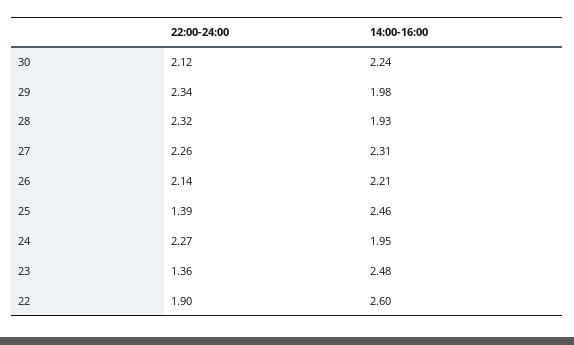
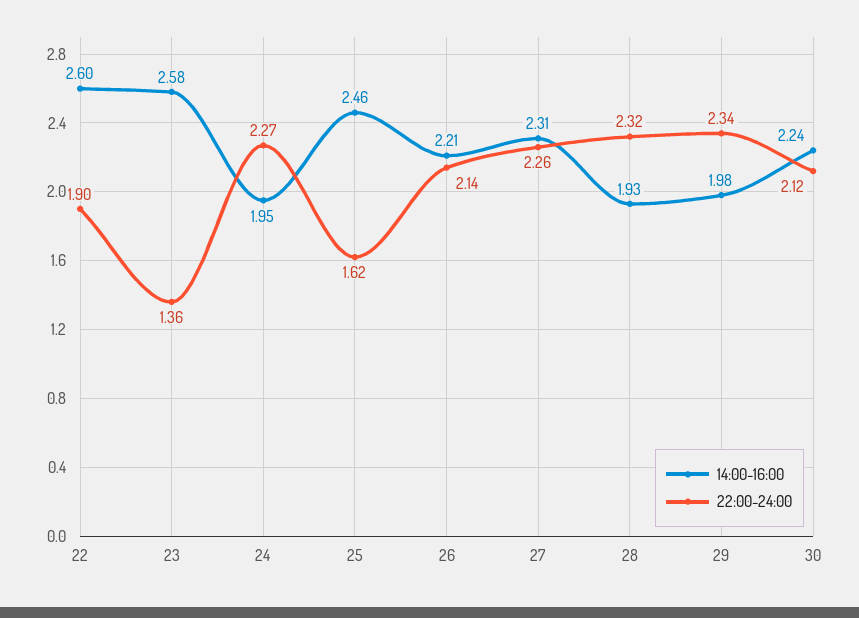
  {
    "22:00-24:00": {
      "30": 2.12,
      "29": 2.34,
      "28": 2.32,
      "27": 2.26,
      "26": 2.14,
-     "25": 1.39,
+     "25": 1.62,
      "24": 2.27,
      "23": 1.36,
      "22": 1.9
    },
    "14:00-16:00": {
      "30": 2.24,
      "29": 1.98,
      "28": 1.93,
      "27": 2.31,
      "26": 2.21,
      "25": 2.46,
      "24": 1.95,
-     "23": 2.48,
+     "23": 2.58,
      "22": 2.6
    }
  }

